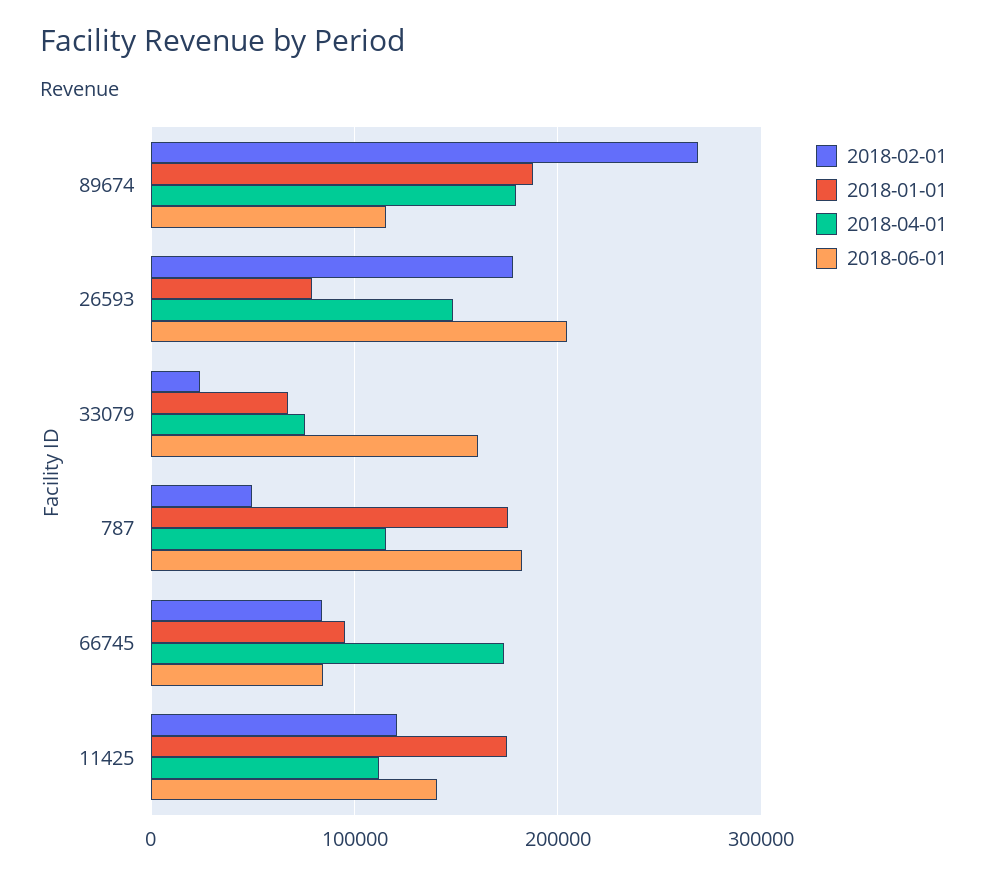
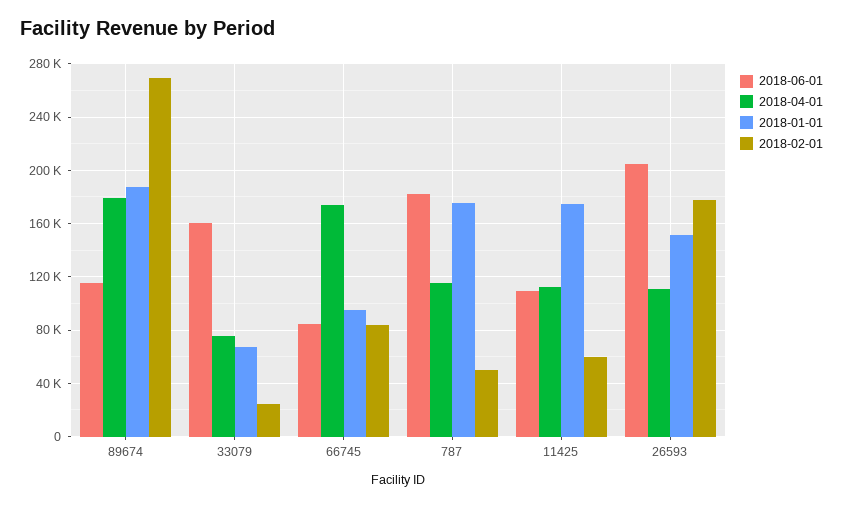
  {
    "2018-02-01": {
      "89674": 270000,
      "26593": 180000,
      "33079": 25000,
      "787": 50000,
      "66745": 85000,
-     "11425": 120000
+     "11425": 60000
    },
    "2018-01-01": {
      "89674": 190000,
-     "26593": 80000,
+     "26593": 150000,
      "33079": 65000,
      "787": 175000,
      "66745": 95000,
      "11425": 175000
    },
    "2018-04-01": {
      "89674": 180000,
-     "26593": 150000,
+     "26593": 110000,
      "33079": 75000,
      "787": 115000,
      "66745": 175000,
      "11425": 110000
    },
    "2018-06-01": {
      "89674": 115000,
      "26593": 205000,
      "33079": 160000,
      "787": 185000,
      "66745": 85000,
-     "11425": 140000
+     "11425": 110000
    }
  }

